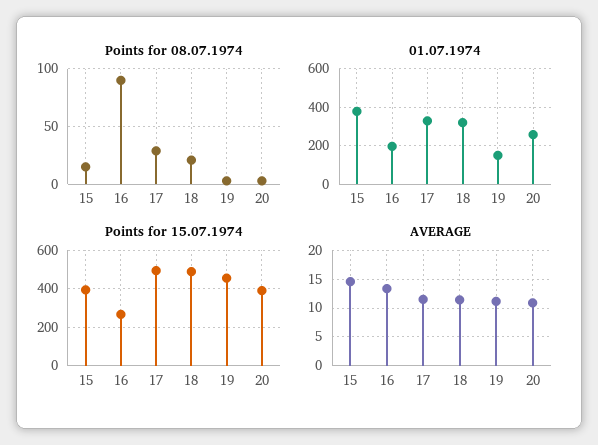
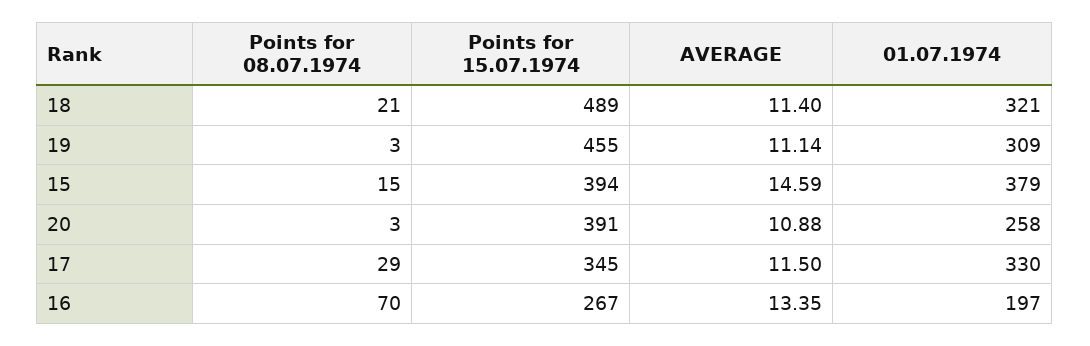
  {
    "Points for 08.07.1974": {
      "15": 15,
-     "16": 90,
+     "16": 70,
      "17": 29,
      "18": 21,
      "19": 3,
      "20": 3
    },
    "01.07.1974": {
      "15": 379,
      "16": 197,
      "17": 330,
      "18": 321,
-     "19": 150,
+     "19": 309,
      "20": 258
    },
    "Points for 15.07.1974": {
      "15": 394,
      "16": 267,
-     "17": 500,
+     "17": 345,
      "18": 489,
      "19": 455,
      "20": 391
    },
    "AVERAGE": {
      "15": 14.59,
      "16": 13.35,
      "17": 11.5,
      "18": 11.4,
      "19": 11.14,
      "20": 10.88
    }
  }

